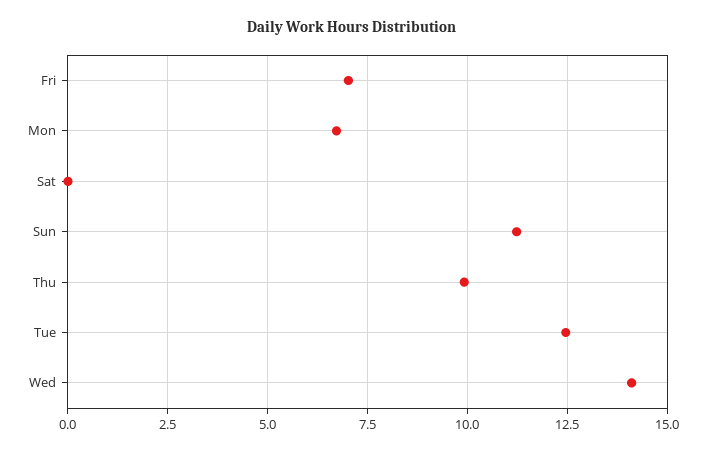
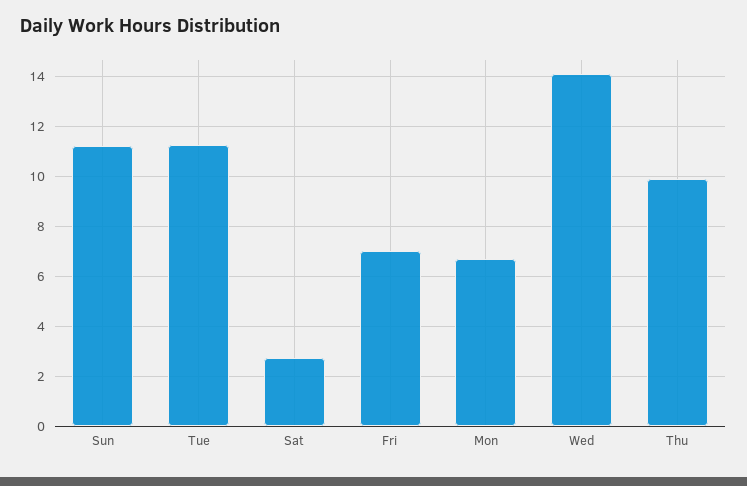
  {
    "Fri": 7,
    "Mon": 6.75,
-   "Sat": 0,
+   "Sat": 2.75,
    "Sun": 11.25,
    "Thu": 10,
-   "Tue": 12.5,
+   "Tue": 11.25,
    "Wed": 14
  }

